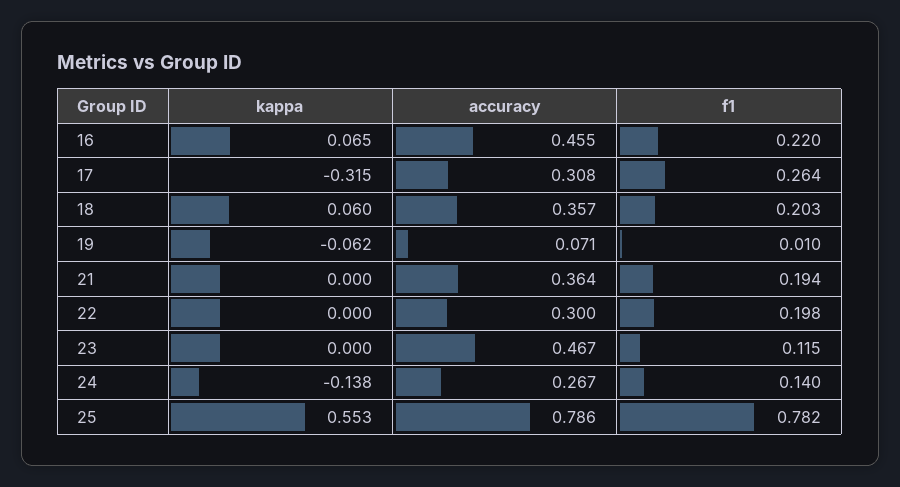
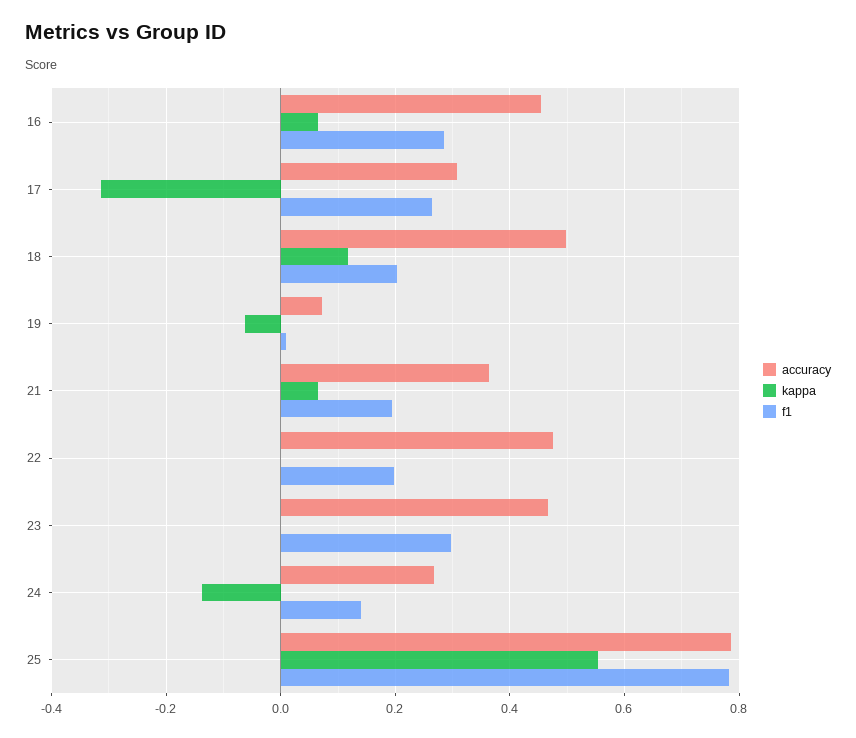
  {
    "kappa": {
      "16": 0.065,
      "17": -0.315,
-     "18": 0.06,
+     "18": 0.12,
      "19": -0.062,
-     "21": 0,
+     "21": 0.06,
      "22": 0,
      "23": 0,
      "24": -0.138,
      "25": 0.553
    },
    "accuracy": {
      "16": 0.455,
      "17": 0.308,
-     "18": 0.357,
+     "18": 0.5,
      "19": 0.071,
      "21": 0.364,
-     "22": 0.3,
+     "22": 0.48,
      "23": 0.467,
      "24": 0.267,
      "25": 0.786
    },
    "f1": {
-     "16": 0.22,
+     "16": 0.28,
      "17": 0.264,
      "18": 0.203,
      "19": 0.01,
      "21": 0.194,
      "22": 0.198,
-     "23": 0.115,
+     "23": 0.3,
      "24": 0.14,
      "25": 0.782
    }
  }

